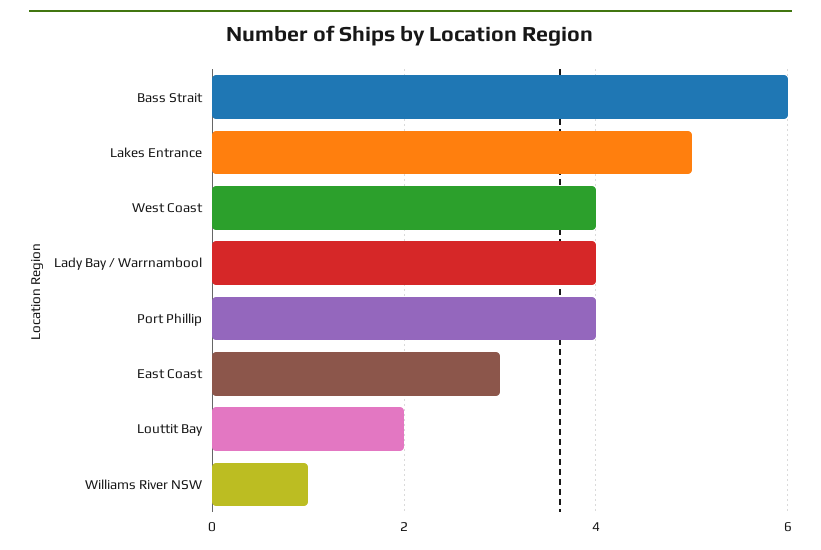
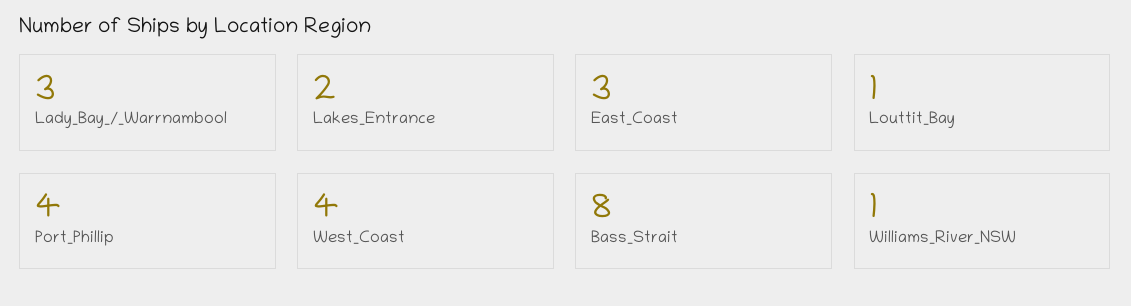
  {
-   "Bass Strait": 6,
+   "Bass Strait": 8,
-   "Lakes Entrance": 5,
+   "Lakes Entrance": 2,
    "West Coast": 4,
-   "Lady Bay / Warrnambool": 4,
+   "Lady Bay / Warrnambool": 3,
    "Port Phillip": 4,
    "East Coast": 3,
-   "Louttit Bay": 2,
+   "Louttit Bay": 1,
    "Williams River NSW": 1
  }

